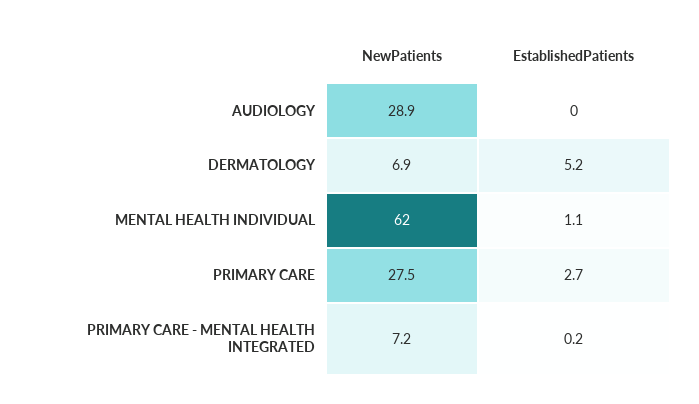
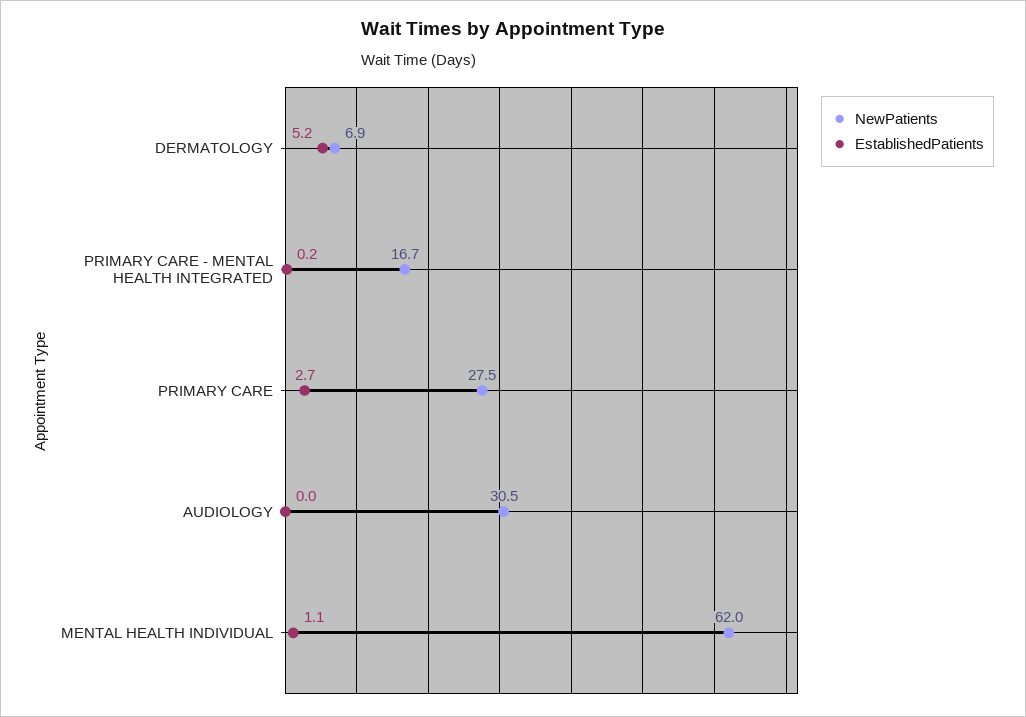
  {
    "NewPatients": {
-     "AUDIOLOGY": 28.9,
+     "AUDIOLOGY": 30.5,
      "DERMATOLOGY": 6.9,
      "MENTAL HEALTH INDIVIDUAL": 62,
      "PRIMARY CARE": 27.5,
-     "PRIMARY CARE - MENTAL HEALTH INTEGRATED": 7.2
+     "PRIMARY CARE - MENTAL HEALTH INTEGRATED": 16.7
    },
    "EstablishedPatients": {
      "AUDIOLOGY": 0,
      "DERMATOLOGY": 5.2,
      "MENTAL HEALTH INDIVIDUAL": 1.1,
      "PRIMARY CARE": 2.7,
      "PRIMARY CARE - MENTAL HEALTH INTEGRATED": 0.2
    }
  }

